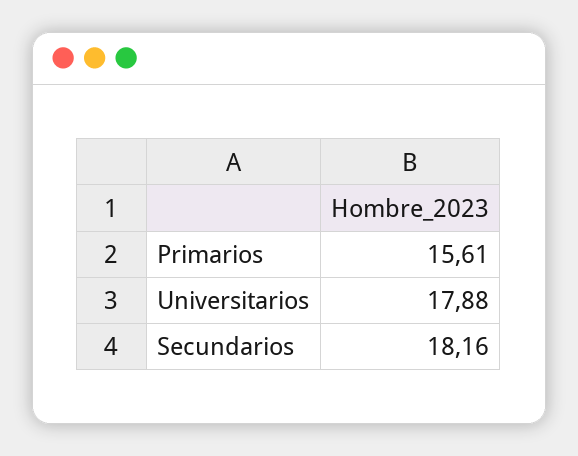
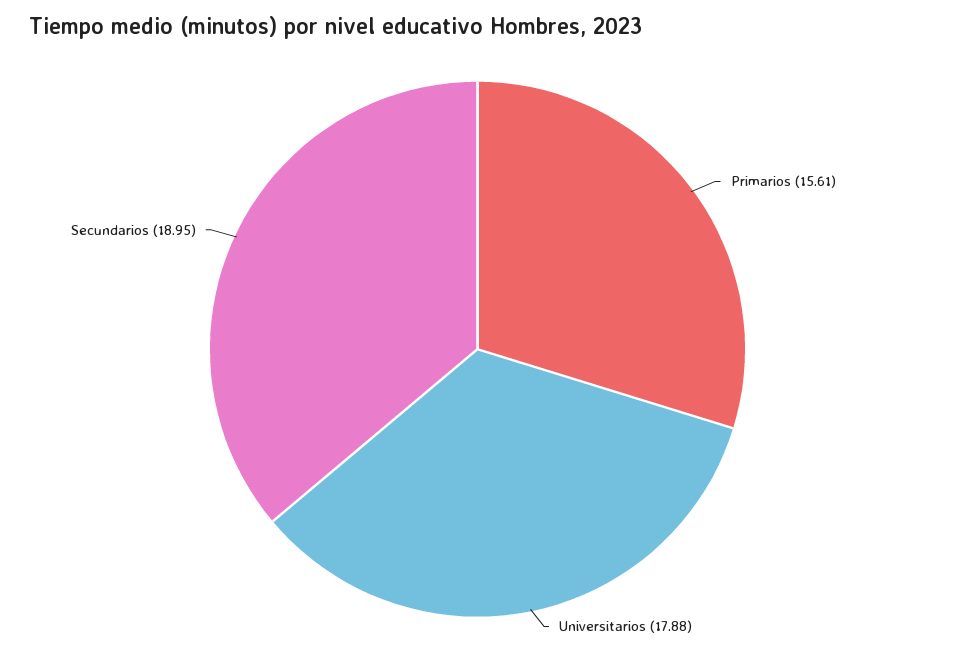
  {
    "Primarios": 15.61,
    "Universitarios": 17.88,
-   "Secundarios": 18.16
+   "Secundarios": 18.95
  }

